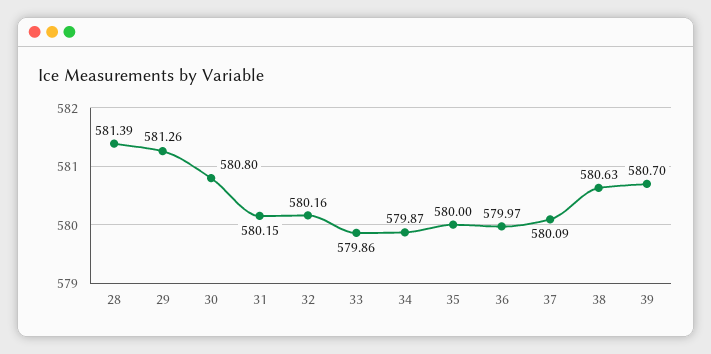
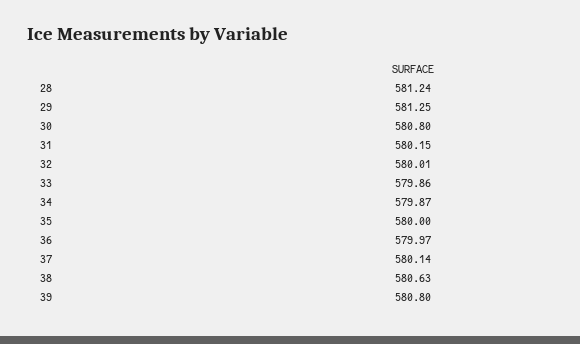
  {
-   "28": 581.39,
+   "28": 581.24,
-   "29": 581.26,
+   "29": 581.25,
    "30": 580.8,
    "31": 580.15,
-   "32": 580.16,
+   "32": 580.01,
    "33": 579.86,
    "34": 579.87,
    "35": 580,
    "36": 579.97,
-   "37": 580.09,
+   "37": 580.14,
    "38": 580.63,
-   "39": 580.7
+   "39": 580.8
  }

